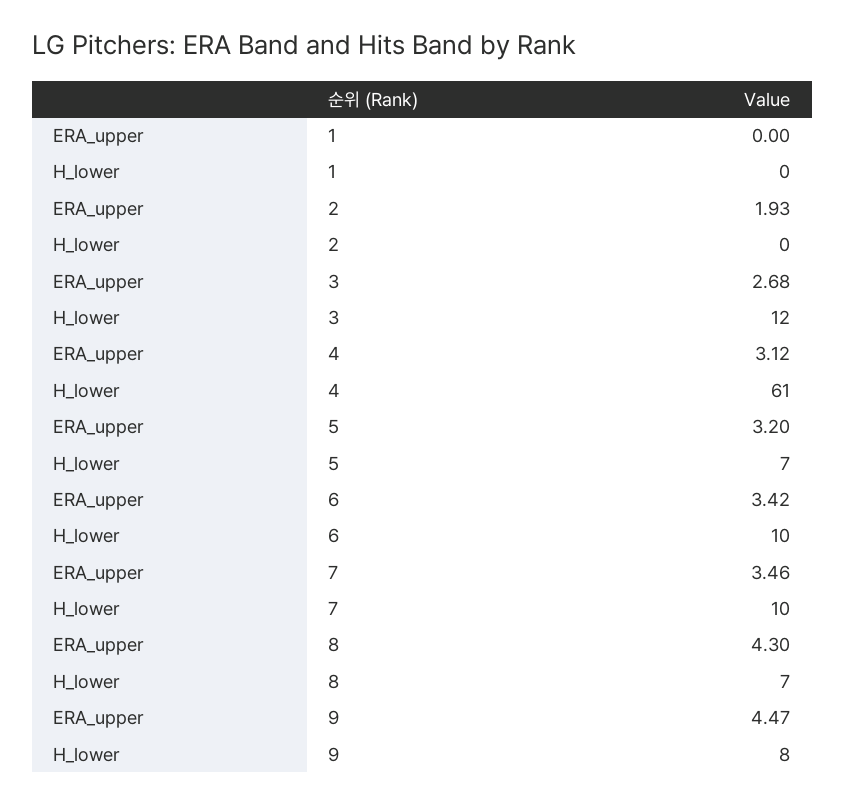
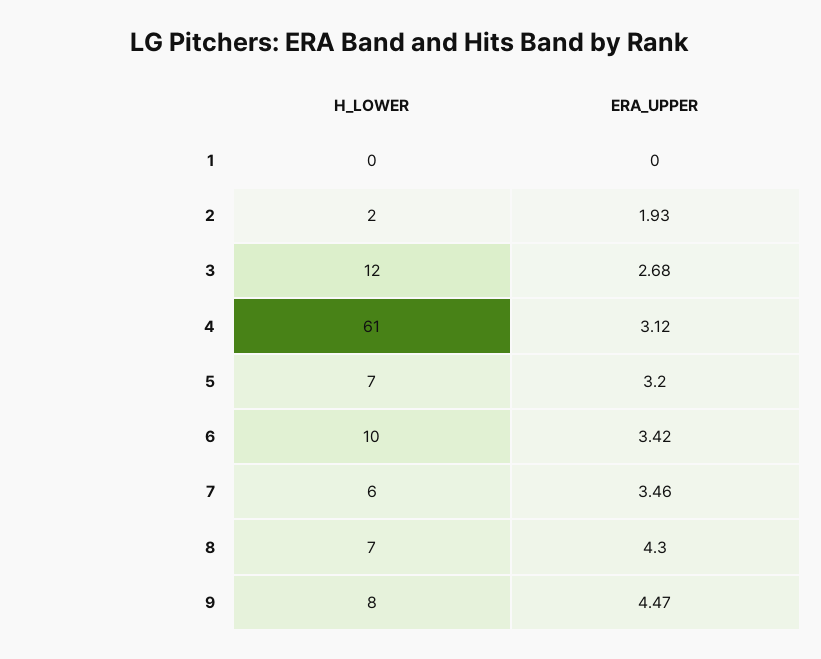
  {
    "ERA_upper": {
      "1": 0,
      "2": 1.93,
      "3": 2.68,
      "4": 3.12,
      "5": 3.2,
      "6": 3.42,
      "7": 3.46,
      "8": 4.3,
      "9": 4.47
    },
    "H_lower": {
      "1": 0,
-     "2": 0,
+     "2": 2,
      "3": 12,
      "4": 61,
      "5": 7,
      "6": 10,
-     "7": 10,
+     "7": 6,
      "8": 7,
      "9": 8
    }
  }

